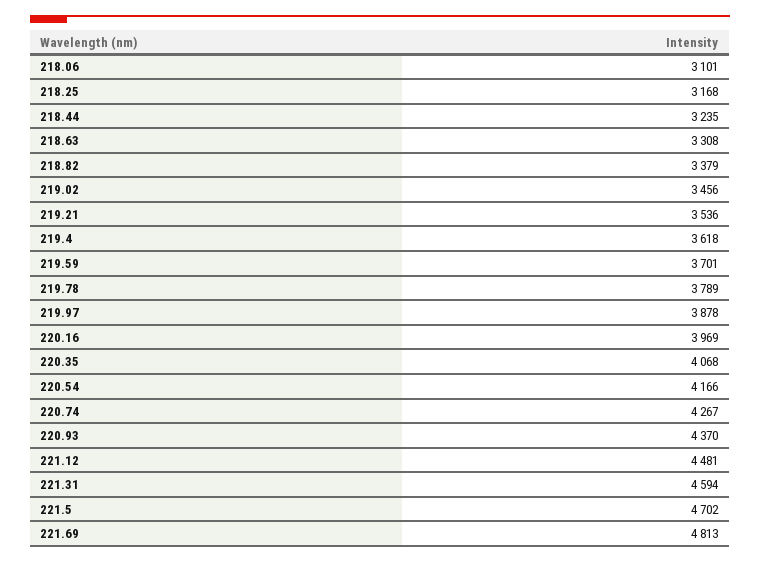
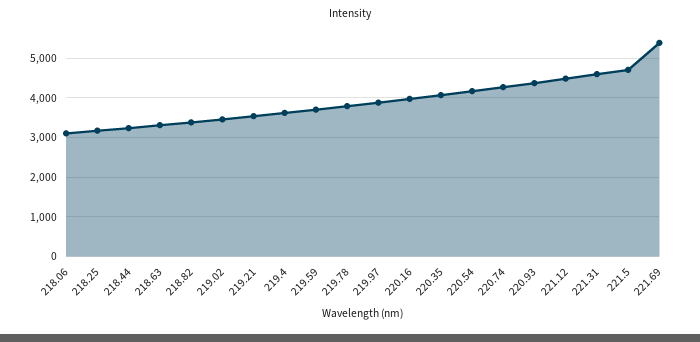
  {
    "218.06": 3101,
    "218.25": 3168,
    "218.44": 3235,
    "218.63": 3308,
    "218.82": 3379,
    "219.02": 3456,
    "219.21": 3536,
    "219.4": 3618,
    "219.59": 3701,
    "219.78": 3789,
    "219.97": 3878,
    "220.16": 3969,
    "220.35": 4068,
    "220.54": 4166,
    "220.74": 4267,
    "220.93": 4370,
    "221.12": 4481,
    "221.31": 4594,
    "221.5": 4702,
-   "221.69": 4813
+   "221.69": 5400
  }

